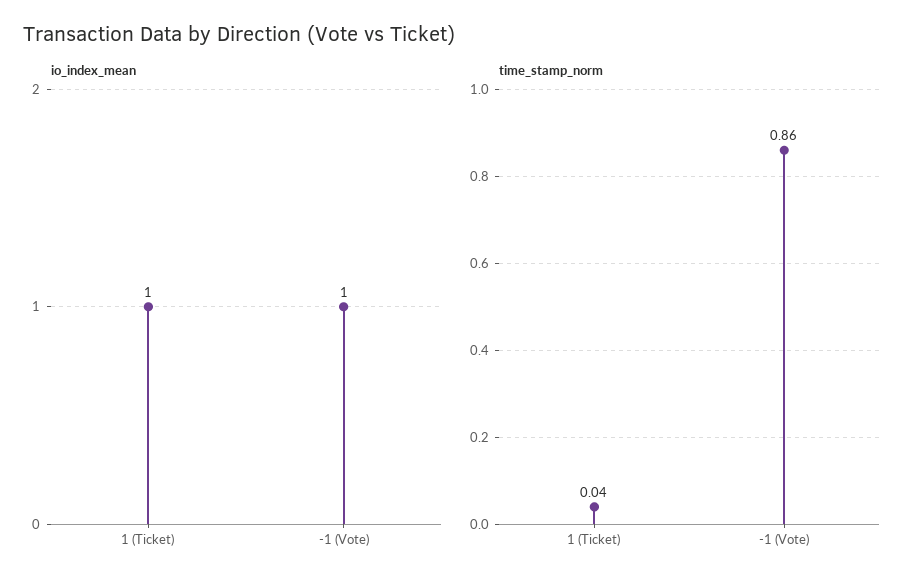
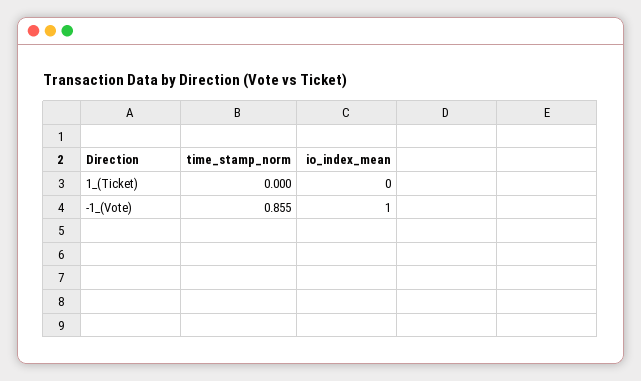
  {
    "io_index_mean": {
-     "1 (Ticket)": 1,
+     "1 (Ticket)": 0,
      "-1 (Vote)": 1
    },
    "time_stamp_norm": {
-     "1 (Ticket)": 0.04,
+     "1 (Ticket)": 0,
      "-1 (Vote)": 0.855
    }
  }

